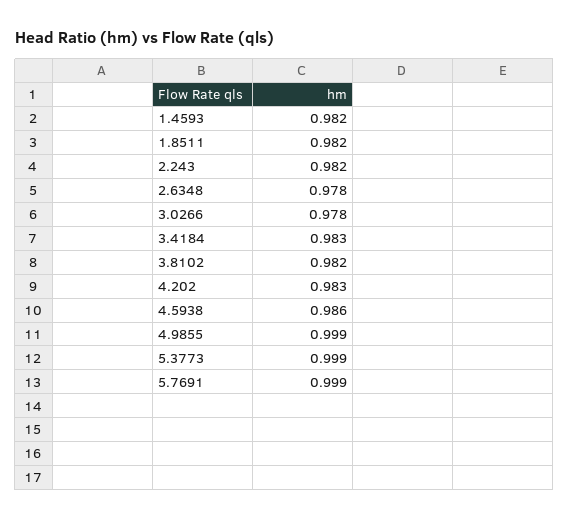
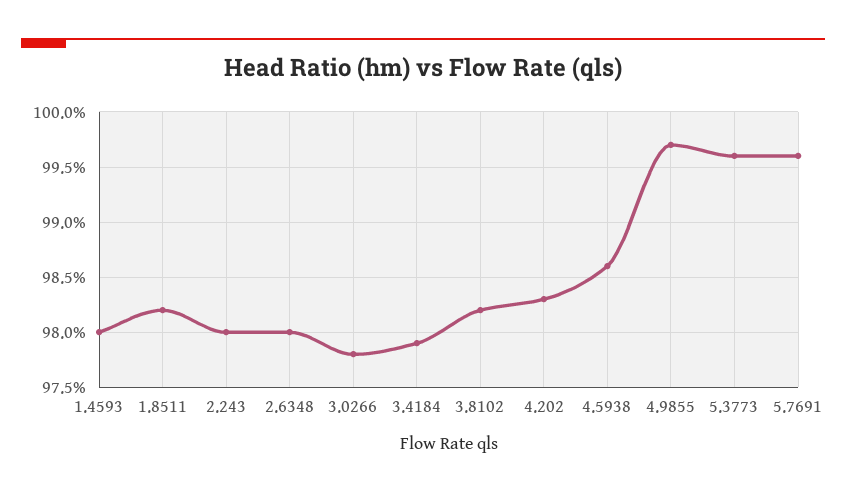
  {
-   "1.4593": 0.982,
+   "1.4593": 0.98,
    "1.8511": 0.982,
-   "2.243": 0.982,
+   "2.243": 0.98,
-   "2.6348": 0.978,
+   "2.6348": 0.98,
    "3.0266": 0.978,
-   "3.4184": 0.983,
+   "3.4184": 0.979,
    "3.8102": 0.982,
    "4.202": 0.983,
    "4.5938": 0.986,
-   "4.9855": 0.999,
+   "4.9855": 0.997,
-   "5.3773": 0.999,
+   "5.3773": 0.996,
-   "5.7691": 0.999
+   "5.7691": 0.996
  }

